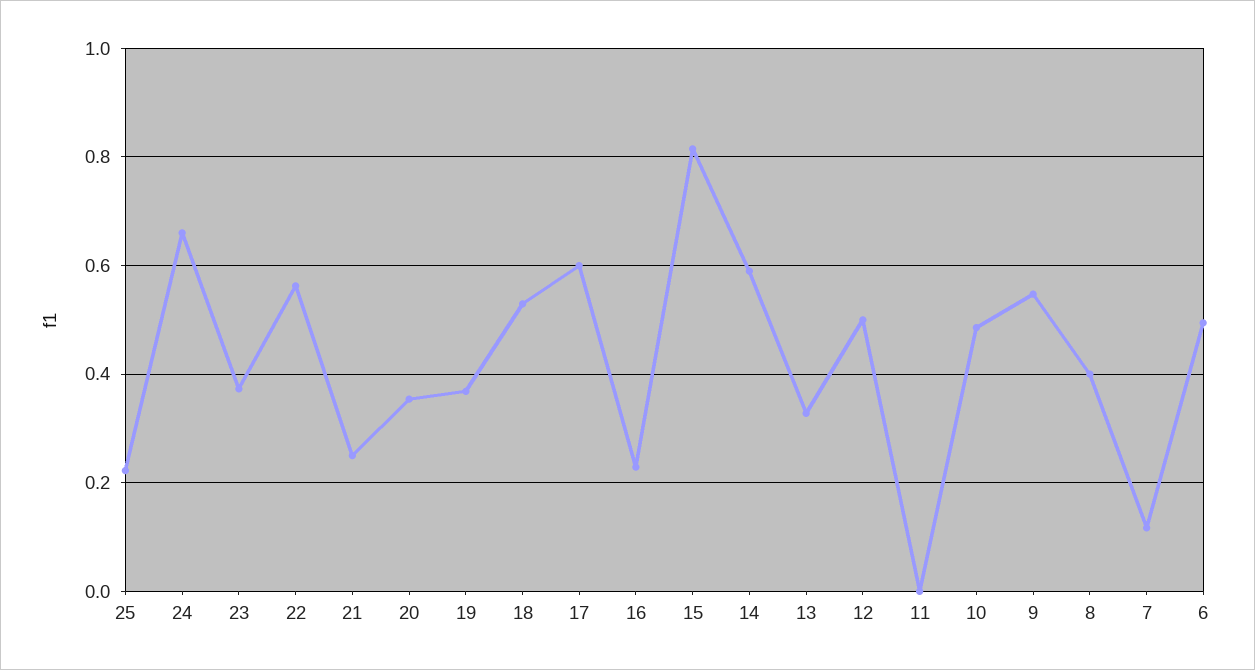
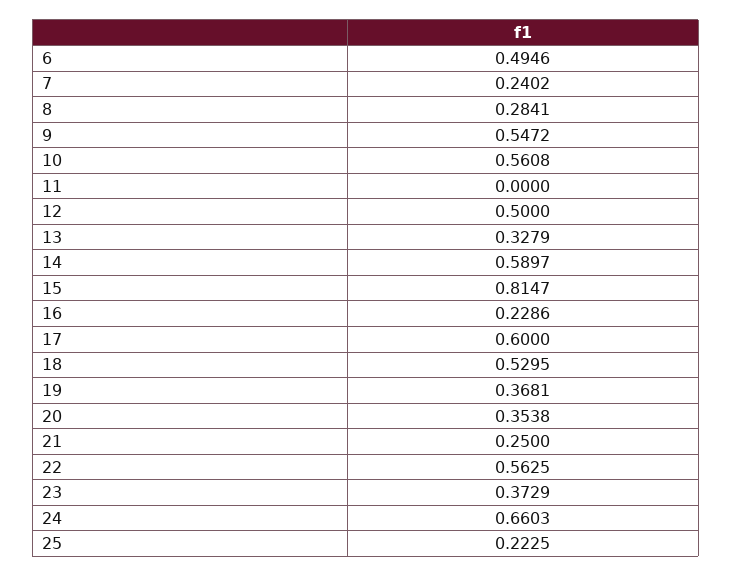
  {
    "25": 0.2225,
    "24": 0.6603,
    "23": 0.3729,
    "22": 0.5625,
    "21": 0.25,
    "20": 0.3538,
    "19": 0.3681,
    "18": 0.5295,
    "17": 0.6,
    "16": 0.2286,
    "15": 0.8147,
    "14": 0.5897,
    "13": 0.3279,
    "12": 0.5,
    "11": 0,
-   "10": 0.48,
+   "10": 0.5608,
    "9": 0.5472,
-   "8": 0.4,
+   "8": 0.2841,
-   "7": 0.12,
+   "7": 0.2402,
    "6": 0.4946
  }

